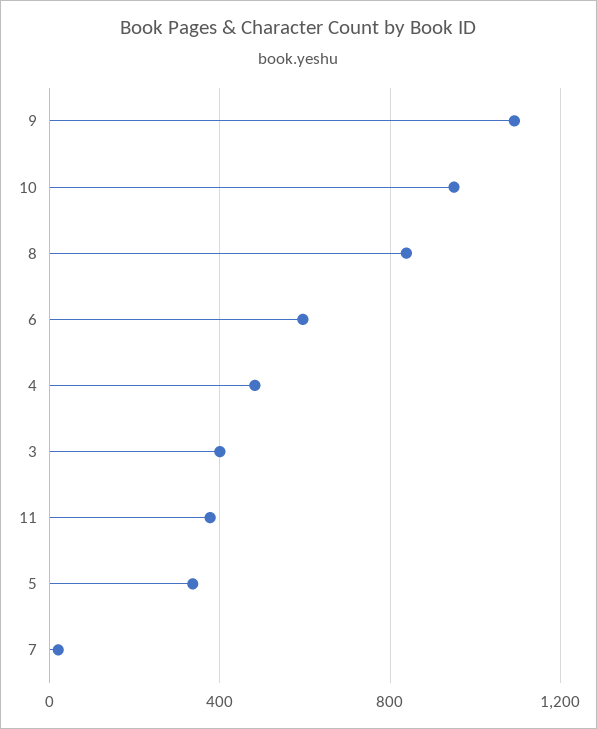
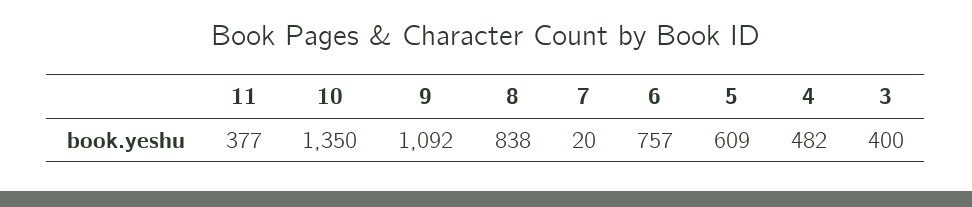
  {
    "9": 1092,
-   "10": 950,
+   "10": 1350,
    "8": 838,
-   "6": 600,
+   "6": 757,
    "4": 482,
    "3": 400,
    "11": 377,
-   "5": 350,
+   "5": 609,
    "7": 20
  }

